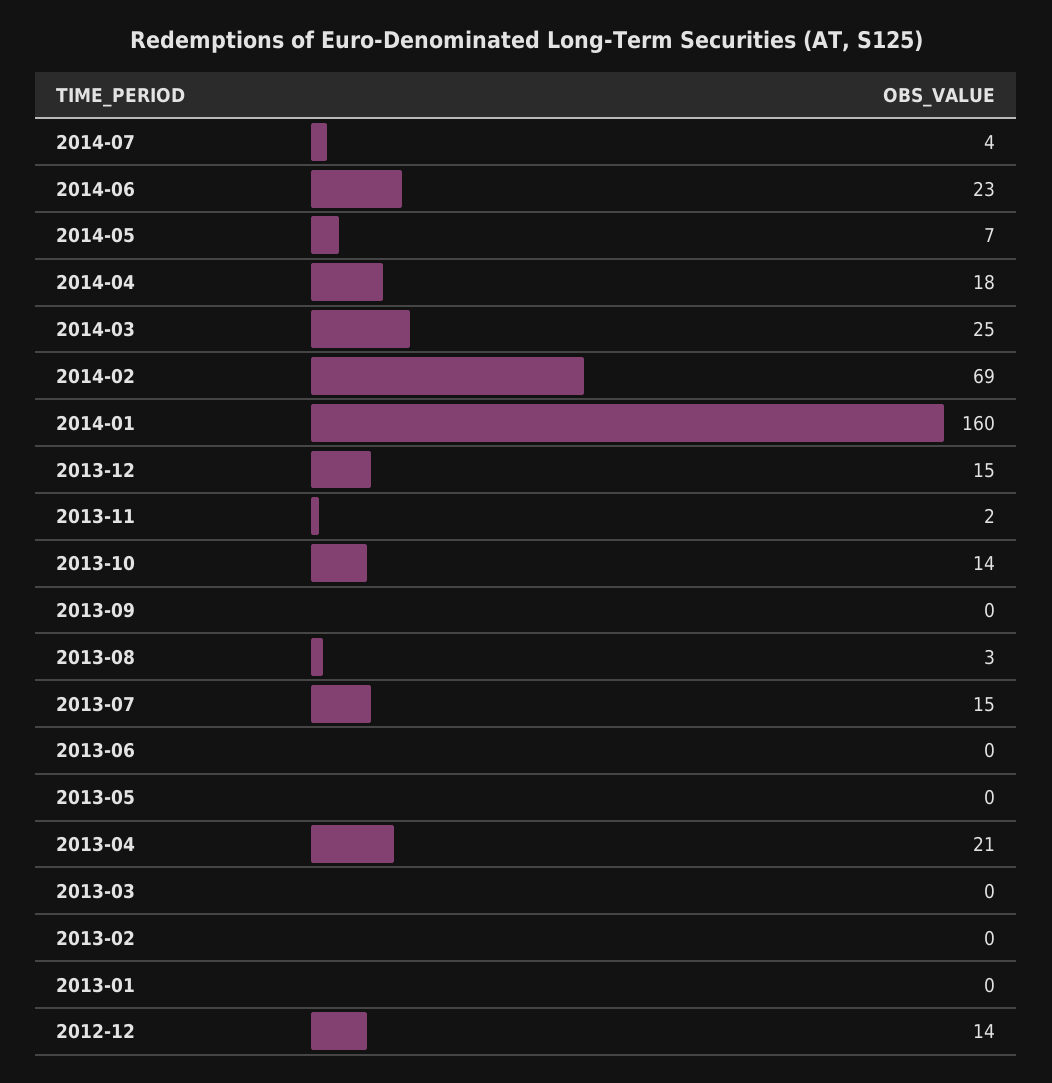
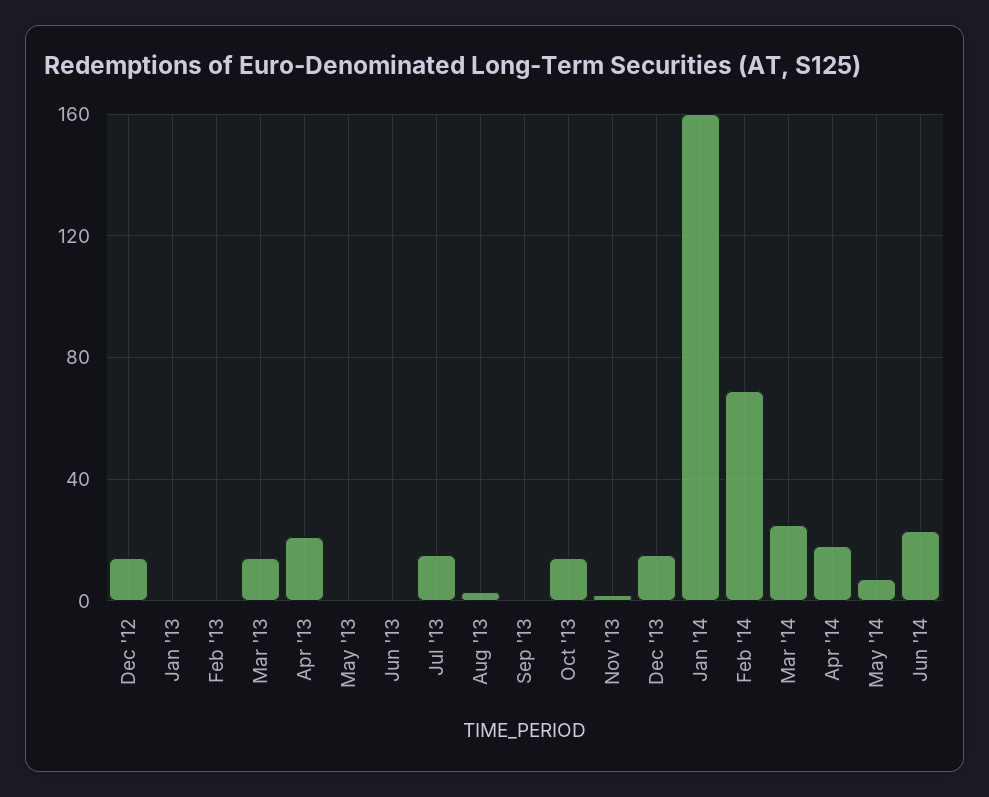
  {
-   "2014-07": 4,
    "2014-06": 23,
    "2014-05": 7,
    "2014-04": 18,
    "2014-03": 25,
    "2014-02": 69,
    "2014-01": 160,
    "2013-12": 15,
    "2013-11": 2,
    "2013-10": 14,
    "2013-09": 0,
    "2013-08": 3,
    "2013-07": 15,
    "2013-06": 0,
    "2013-05": 0,
    "2013-04": 21,
-   "2013-03": 0,
+   "2013-03": 15,
    "2013-02": 0,
    "2013-01": 0,
    "2012-12": 14
  }

